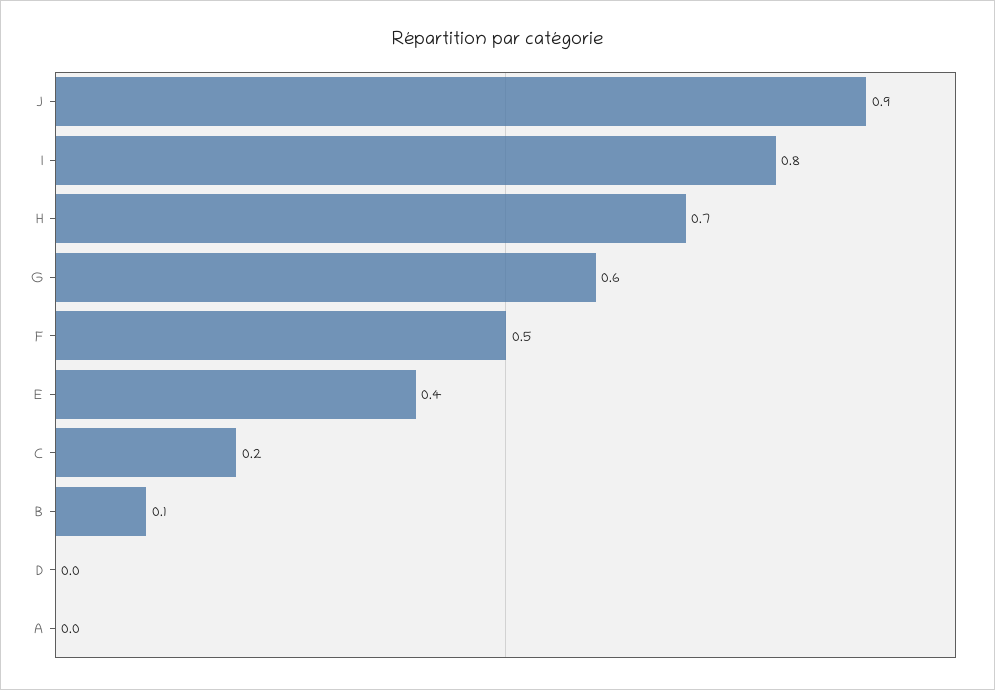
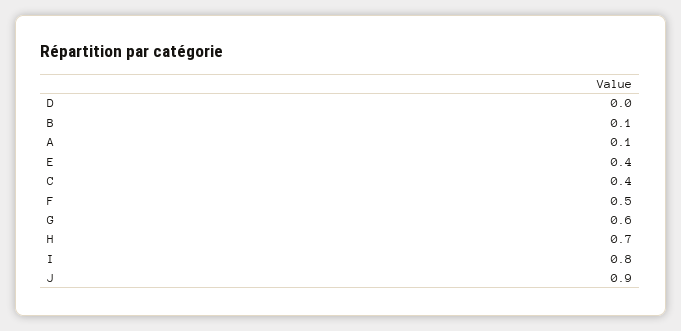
  {
    "J": 0.9,
    "I": 0.8,
    "H": 0.7,
    "G": 0.6,
    "F": 0.5,
    "E": 0.4,
-   "C": 0.2,
+   "C": 0.4,
    "B": 0.1,
    "D": 0,
-   "A": 0
+   "A": 0.1
  }

